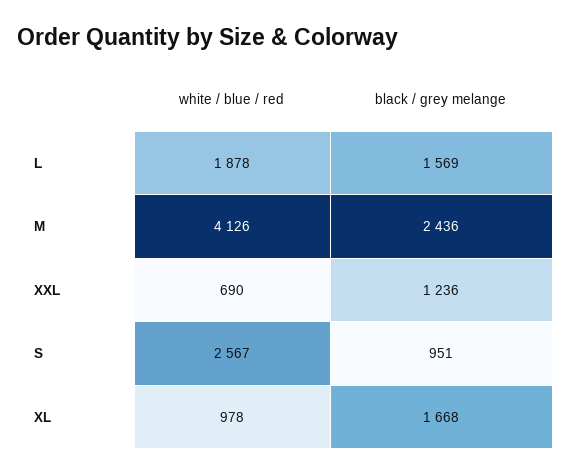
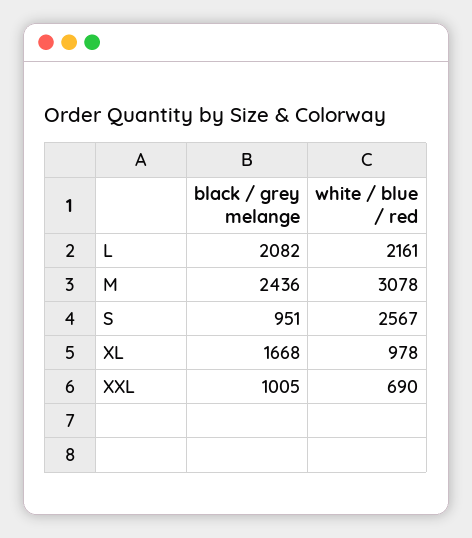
  {
    "white / blue / red": {
-     "L": 1878,
+     "L": 2161,
-     "M": 4126,
+     "M": 3078,
      "XXL": 690,
      "S": 2567,
      "XL": 978
    },
    "black / grey melange": {
-     "L": 1569,
+     "L": 2082,
      "M": 2436,
-     "XXL": 1236,
+     "XXL": 1005,
      "S": 951,
      "XL": 1668
    }
  }

